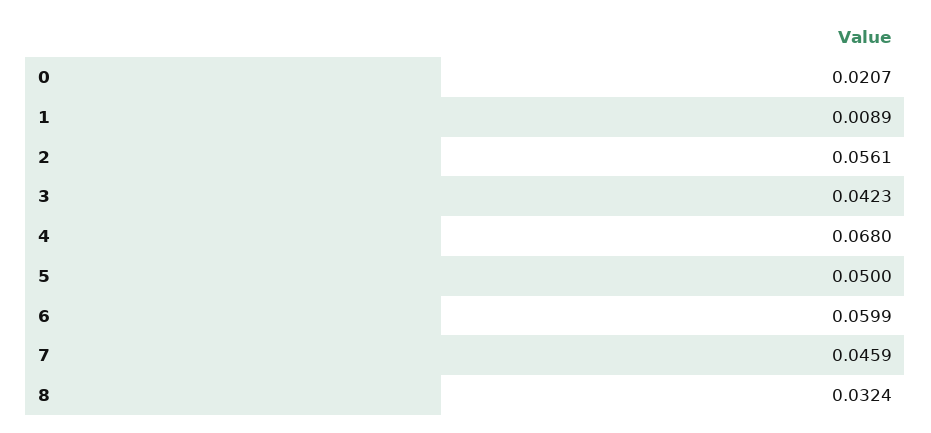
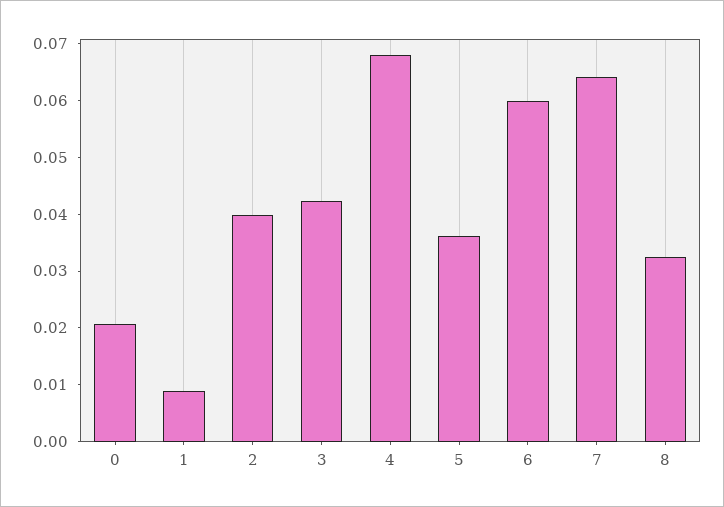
  {
    "0": 0.0207,
    "1": 0.0089,
-   "2": 0.0561,
+   "2": 0.04,
    "3": 0.0423,
    "4": 0.068,
-   "5": 0.05,
+   "5": 0.036,
    "6": 0.0599,
-   "7": 0.0459,
+   "7": 0.064,
    "8": 0.0324
  }

